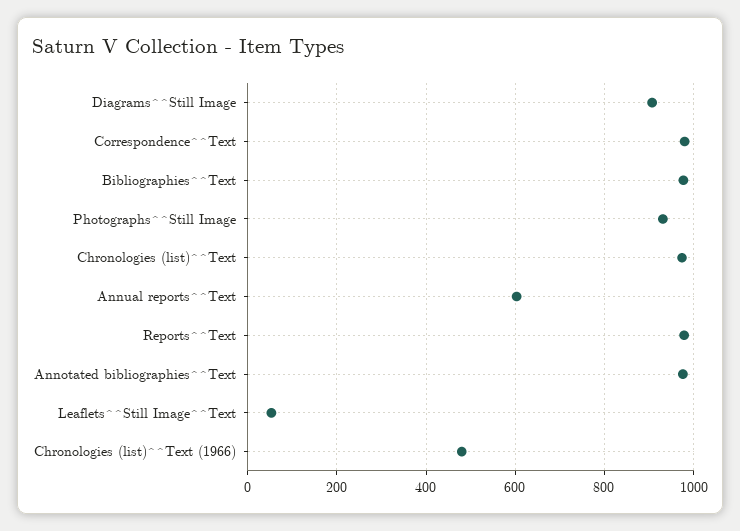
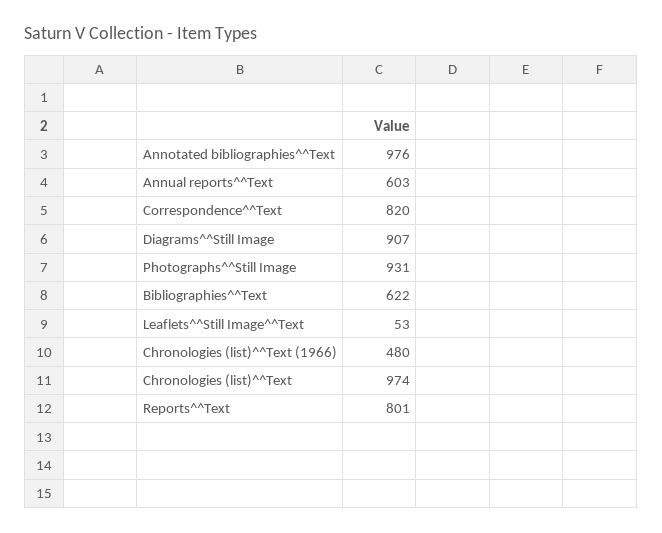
  {
    "Diagrams^^Still Image": 907,
-   "Correspondence^^Text": 980,
+   "Correspondence^^Text": 820,
-   "Bibliographies^^Text": 980,
+   "Bibliographies^^Text": 622,
    "Photographs^^Still Image": 931,
    "Chronologies (list)^^Text": 974,
    "Annual reports^^Text": 603,
-   "Reports^^Text": 980,
+   "Reports^^Text": 801,
    "Annotated bibliographies^^Text": 976,
    "Leaflets^^Still Image^^Text": 53,
    "Chronologies (list)^^Text (1966)": 480
  }

